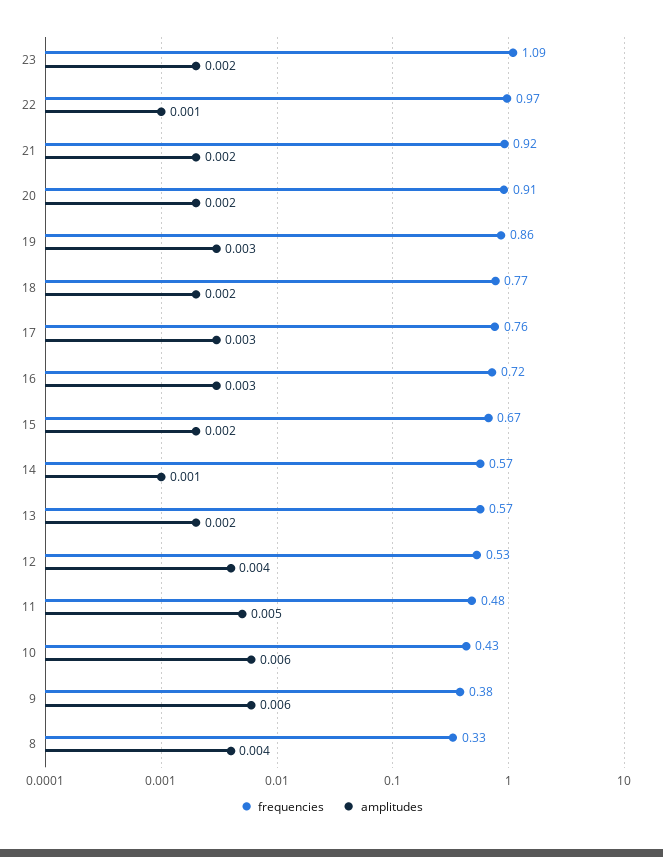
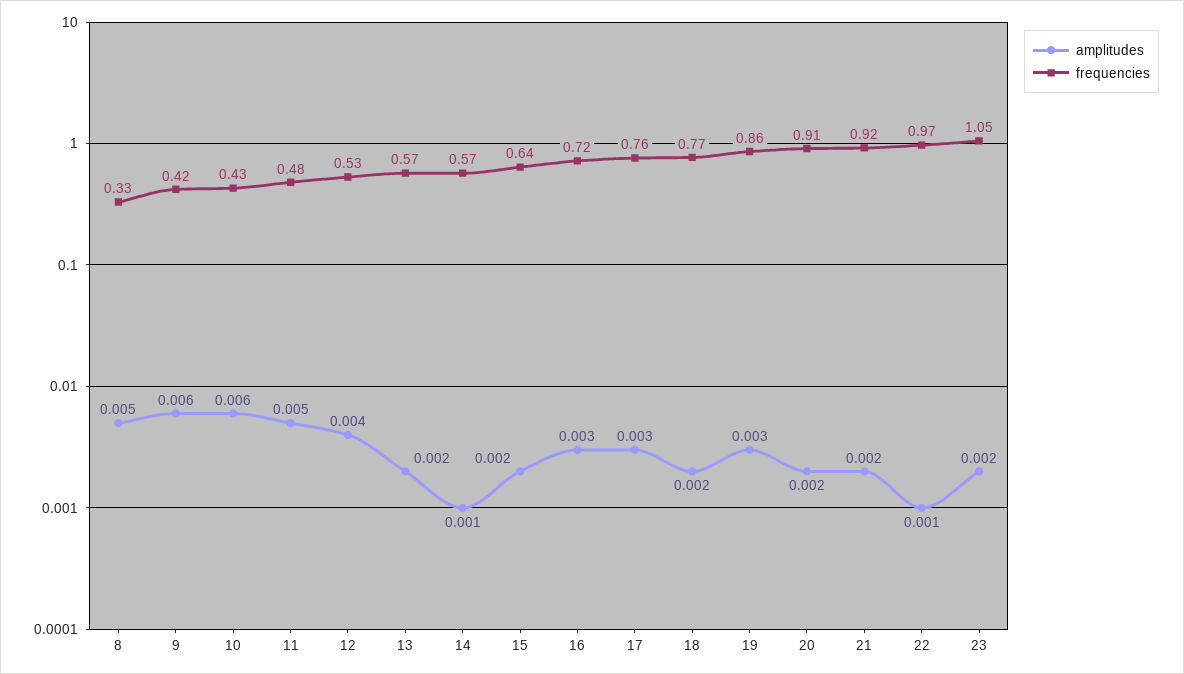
  {
    "frequencies": {
-     "23": 1.09,
+     "23": 1.05,
      "22": 0.97,
      "21": 0.92,
      "20": 0.91,
      "19": 0.86,
      "18": 0.77,
      "17": 0.76,
      "16": 0.72,
-     "15": 0.67,
+     "15": 0.64,
      "14": 0.57,
      "13": 0.57,
      "12": 0.53,
      "11": 0.48,
      "10": 0.43,
-     "9": 0.38,
+     "9": 0.42,
      "8": 0.33
    },
    "amplitudes": {
      "23": 0.002,
      "22": 0.001,
      "21": 0.002,
      "20": 0.002,
      "19": 0.003,
      "18": 0.002,
      "17": 0.003,
      "16": 0.003,
      "15": 0.002,
      "14": 0.001,
      "13": 0.002,
      "12": 0.004,
      "11": 0.005,
      "10": 0.006,
      "9": 0.006,
-     "8": 0.004
+     "8": 0.005
    }
  }

